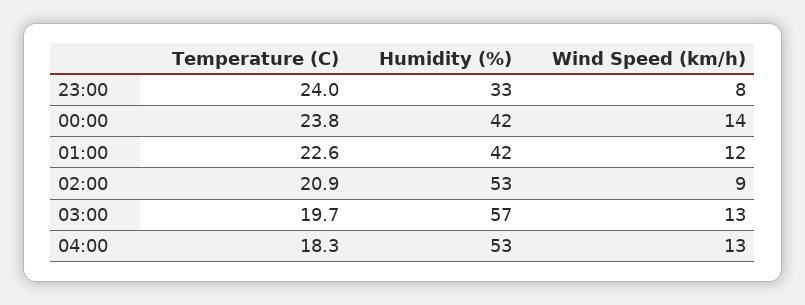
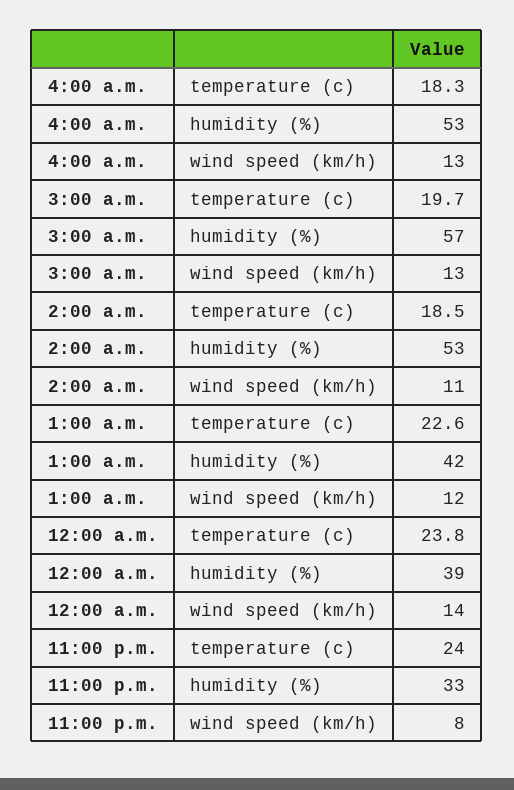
  {
    "Temperature (C)": {
      "23:00": 24,
      "00:00": 23.8,
      "01:00": 22.6,
-     "02:00": 20.9,
+     "02:00": 18.5,
      "03:00": 19.7,
      "04:00": 18.3
    },
    "Humidity (%)": {
      "23:00": 33,
-     "00:00": 42,
+     "00:00": 39,
      "01:00": 42,
      "02:00": 53,
      "03:00": 57,
      "04:00": 53
    },
    "Wind Speed (km/h)": {
      "23:00": 8,
      "00:00": 14,
      "01:00": 12,
-     "02:00": 9,
+     "02:00": 11,
      "03:00": 13,
      "04:00": 13
    }
  }

